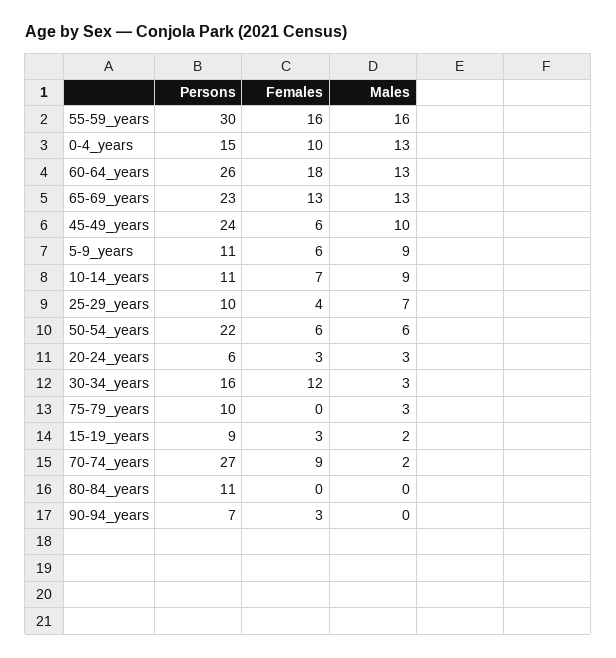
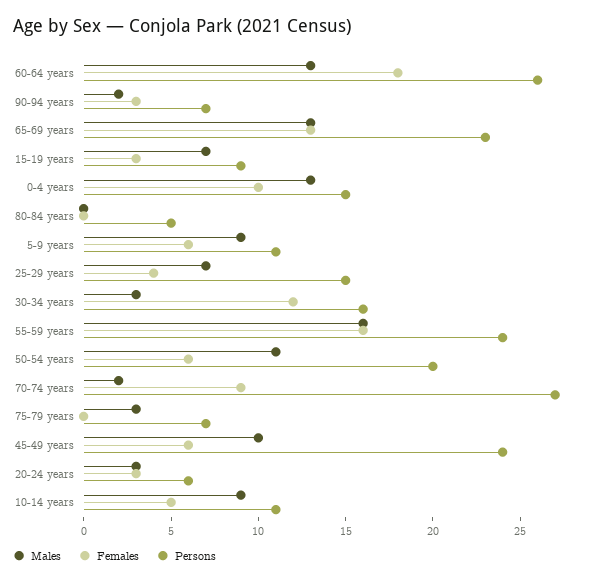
  {
    "Persons": {
-     "55-59_years": 30,
+     "55-59_years": 24,
      "0-4_years": 15,
      "60-64_years": 26,
      "65-69_years": 23,
      "45-49_years": 24,
      "5-9_years": 11,
      "10-14_years": 11,
-     "25-29_years": 10,
+     "25-29_years": 15,
-     "50-54_years": 22,
+     "50-54_years": 20,
      "20-24_years": 6,
      "30-34_years": 16,
-     "75-79_years": 10,
+     "75-79_years": 7,
      "15-19_years": 9,
      "70-74_years": 27,
-     "80-84_years": 11,
+     "80-84_years": 5,
      "90-94_years": 7
    },
    "Females": {
      "55-59_years": 16,
      "0-4_years": 10,
      "60-64_years": 18,
      "65-69_years": 13,
      "45-49_years": 6,
      "5-9_years": 6,
-     "10-14_years": 7,
+     "10-14_years": 5,
      "25-29_years": 4,
      "50-54_years": 6,
      "20-24_years": 3,
      "30-34_years": 12,
      "75-79_years": 0,
      "15-19_years": 3,
      "70-74_years": 9,
      "80-84_years": 0,
      "90-94_years": 3
    },
    "Males": {
      "55-59_years": 16,
      "0-4_years": 13,
      "60-64_years": 13,
      "65-69_years": 13,
      "45-49_years": 10,
      "5-9_years": 9,
      "10-14_years": 9,
      "25-29_years": 7,
-     "50-54_years": 6,
+     "50-54_years": 11,
      "20-24_years": 3,
      "30-34_years": 3,
      "75-79_years": 3,
-     "15-19_years": 2,
+     "15-19_years": 7,
      "70-74_years": 2,
      "80-84_years": 0,
-     "90-94_years": 0
+     "90-94_years": 2
    }
  }

